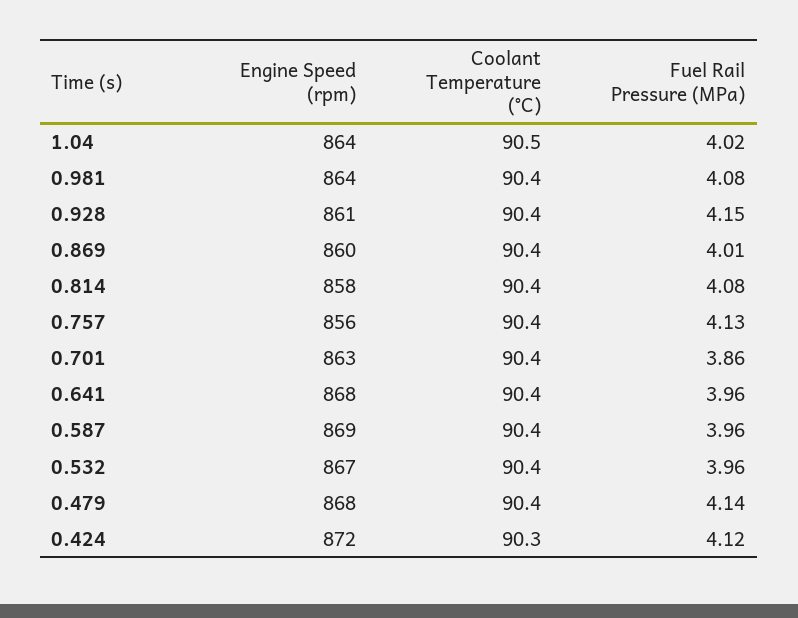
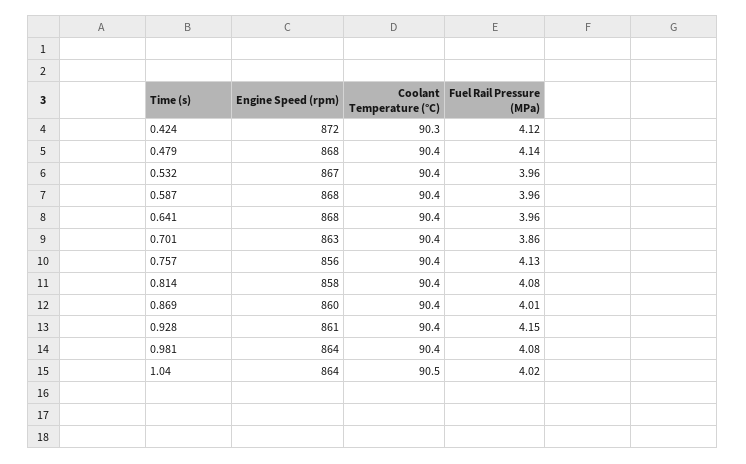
  {
    "Engine Speed (rpm)": {
      "1.04": 864,
      "0.981": 864,
      "0.928": 861,
      "0.869": 860,
      "0.814": 858,
      "0.757": 856,
      "0.701": 863,
      "0.641": 868,
-     "0.587": 869,
+     "0.587": 868,
      "0.532": 867,
      "0.479": 868,
      "0.424": 872
    },
    "Coolant Temperature (°C)": {
      "1.04": 90.5,
      "0.981": 90.4,
      "0.928": 90.4,
      "0.869": 90.4,
      "0.814": 90.4,
      "0.757": 90.4,
      "0.701": 90.4,
      "0.641": 90.4,
      "0.587": 90.4,
      "0.532": 90.4,
      "0.479": 90.4,
      "0.424": 90.3
    },
    "Fuel Rail Pressure (MPa)": {
      "1.04": 4.02,
      "0.981": 4.08,
      "0.928": 4.15,
      "0.869": 4.01,
      "0.814": 4.08,
      "0.757": 4.13,
      "0.701": 3.86,
      "0.641": 3.96,
      "0.587": 3.96,
      "0.532": 3.96,
      "0.479": 4.14,
      "0.424": 4.12
    }
  }

